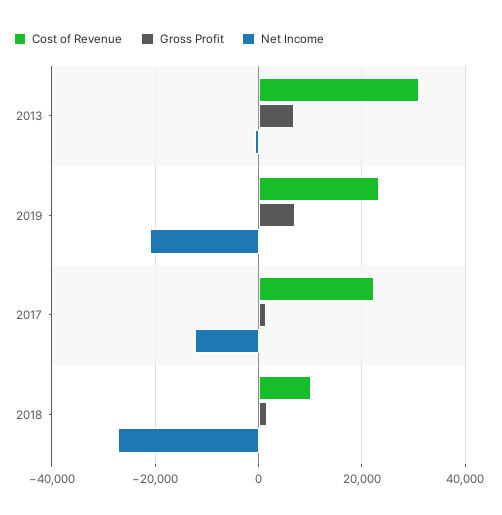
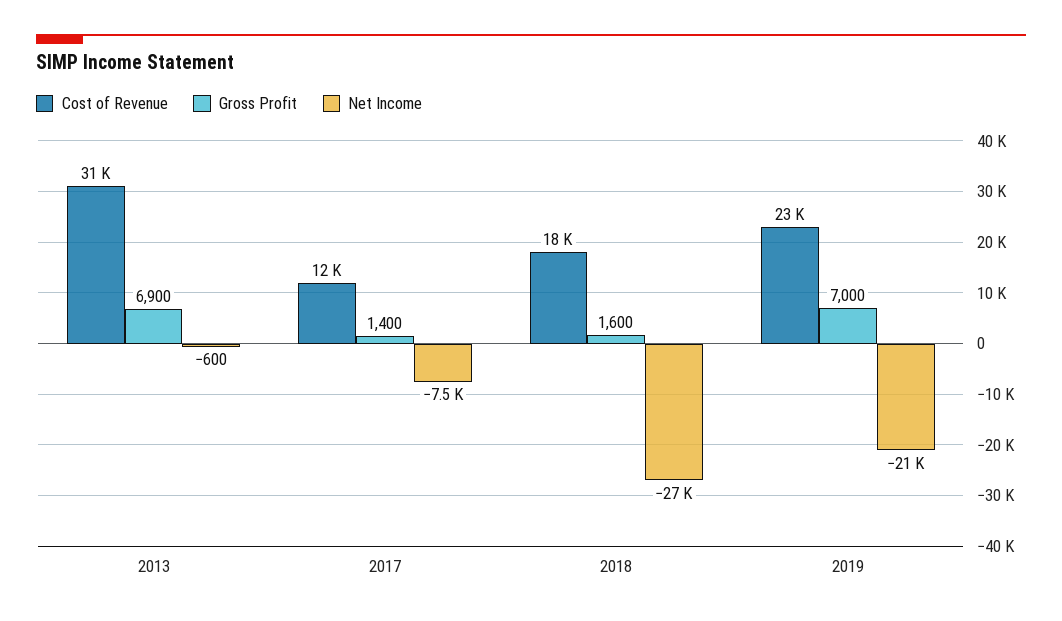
  {
    "Cost of Revenue": {
      "2013": 31000,
      "2019": 23000,
-     "2017": 22000,
+     "2017": 12000,
-     "2018": 10000
+     "2018": 18000
    },
    "Gross Profit": {
      "2013": 6900,
      "2019": 7000,
      "2017": 1400,
      "2018": 1600
    },
    "Net Income": {
      "2013": -600,
      "2019": -21000,
-     "2017": -12000,
+     "2017": -7500,
      "2018": -27000
    }
  }

